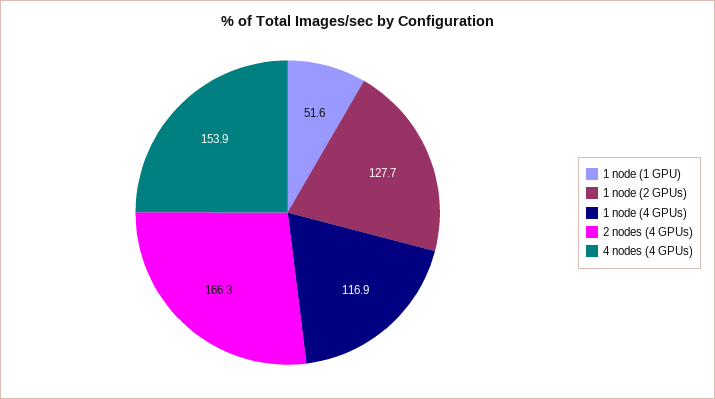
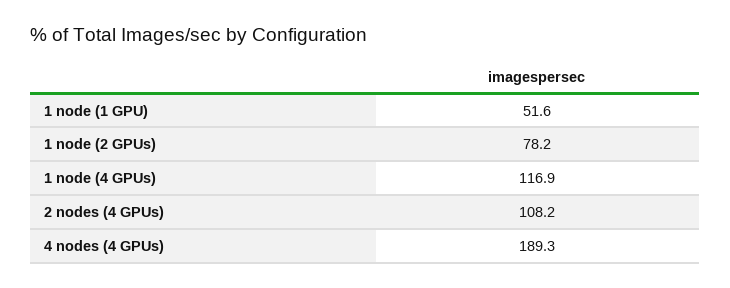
  {
    "1 node (1 GPU)": 51.6,
-   "1 node (2 GPUs)": 127.7,
+   "1 node (2 GPUs)": 78.2,
    "1 node (4 GPUs)": 116.9,
-   "2 nodes (4 GPUs)": 166.3,
+   "2 nodes (4 GPUs)": 108.2,
-   "4 nodes (4 GPUs)": 153.9
+   "4 nodes (4 GPUs)": 189.3
  }

